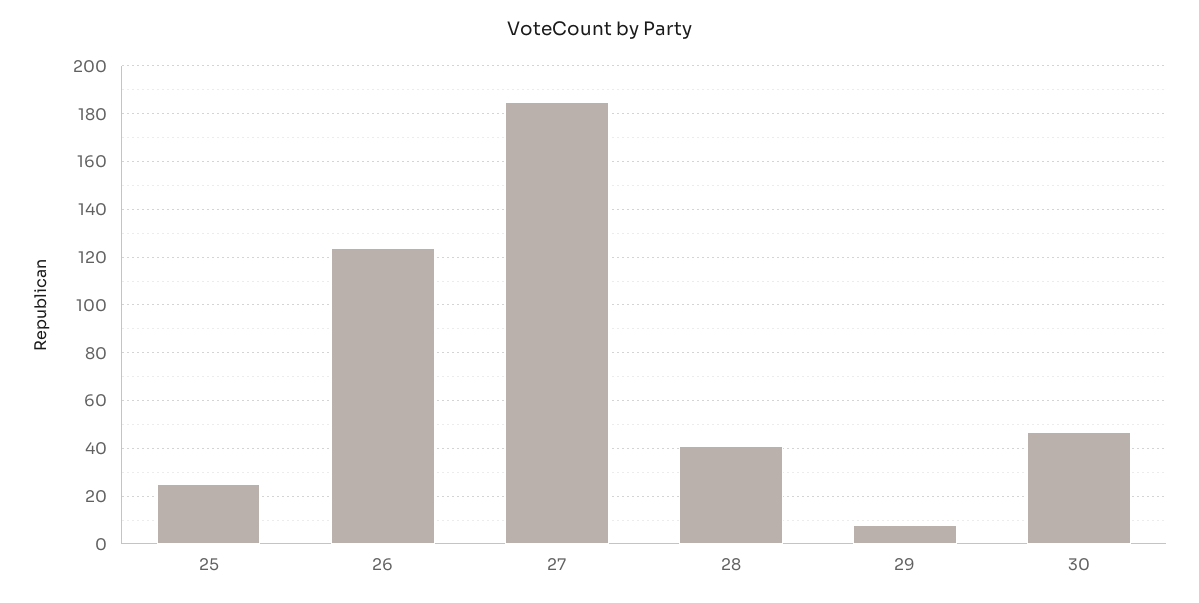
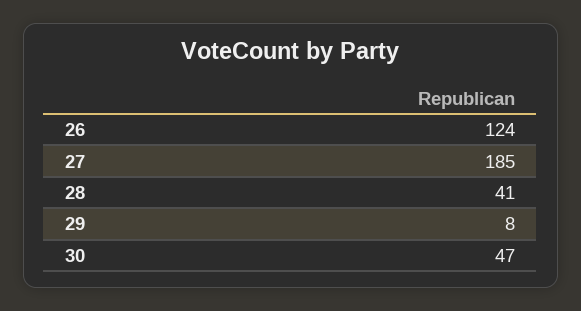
  {
-   "25": 25,
    "26": 124,
    "27": 185,
    "28": 41,
    "29": 8,
    "30": 47
  }

